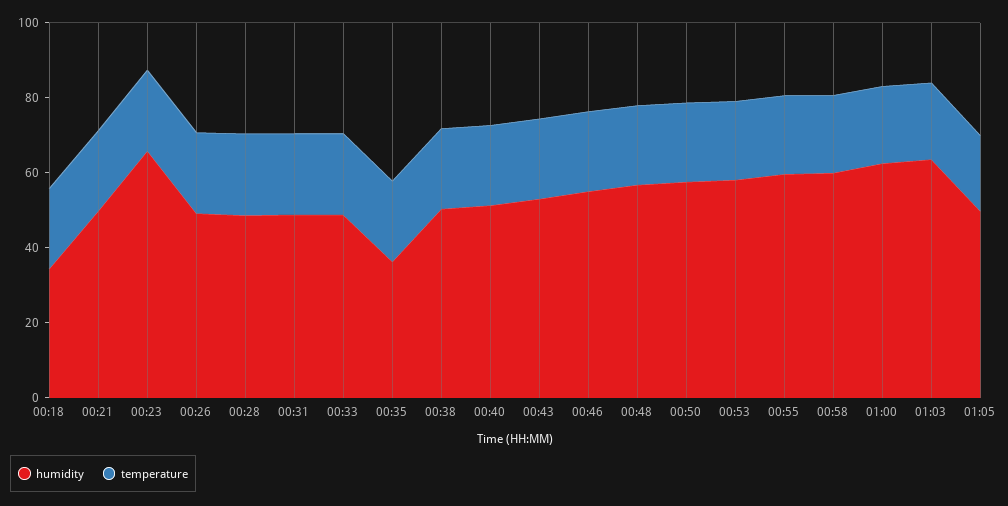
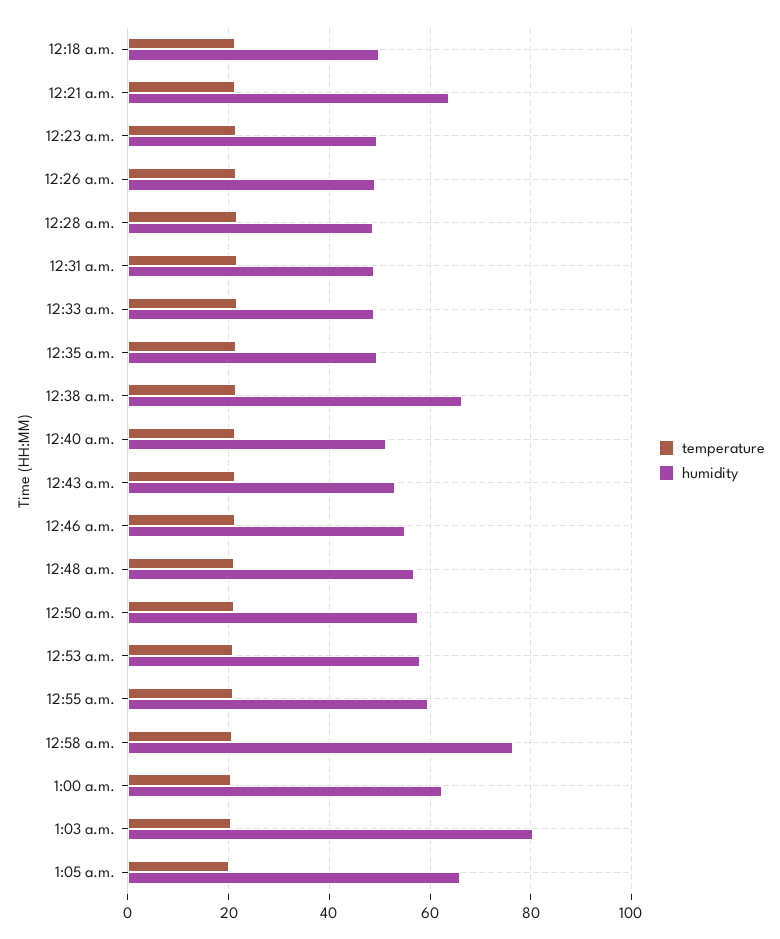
  {
    "humidity": {
-     "00:18": 35,
+     "00:18": 50,
-     "00:21": 50,
+     "00:21": 64,
-     "00:23": 65,
+     "00:23": 50,
      "00:26": 50,
      "00:28": 48,
      "00:31": 48,
      "00:33": 48,
-     "00:35": 35,
+     "00:35": 50,
-     "00:38": 50,
+     "00:38": 66,
      "00:40": 52,
      "00:43": 54,
      "00:46": 56,
      "00:48": 56,
      "00:50": 58,
      "00:53": 58,
      "00:55": 60,
-     "00:58": 60,
+     "00:58": 76,
      "01:00": 62,
-     "01:03": 65,
+     "01:03": 80,
-     "01:05": 50
+     "01:05": 66
    },
    "temperature": {
      "00:18": 22,
      "00:21": 22,
      "00:23": 22,
      "00:26": 22,
      "00:28": 22,
      "00:31": 22,
      "00:33": 22,
      "00:35": 22,
      "00:38": 22,
      "00:40": 22,
      "00:43": 22,
      "00:46": 22,
      "00:48": 22,
      "00:50": 22,
      "00:53": 20,
      "00:55": 20,
      "00:58": 20,
      "01:00": 20,
      "01:03": 20,
      "01:05": 20
    }
  }

